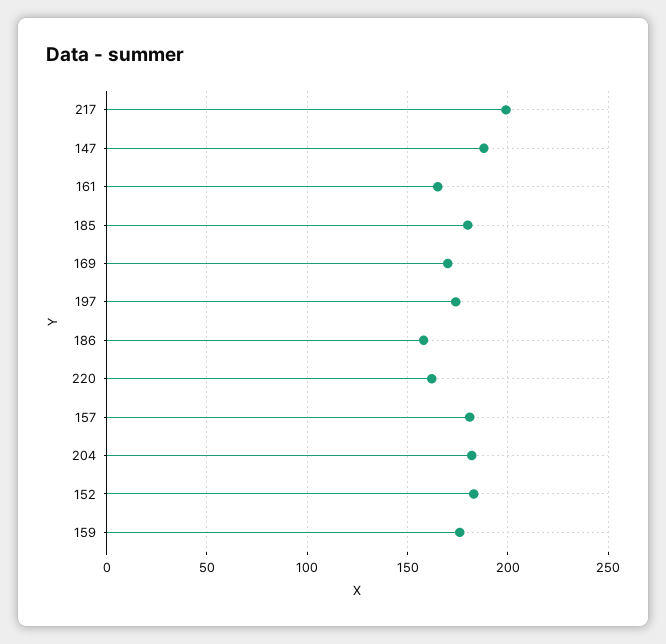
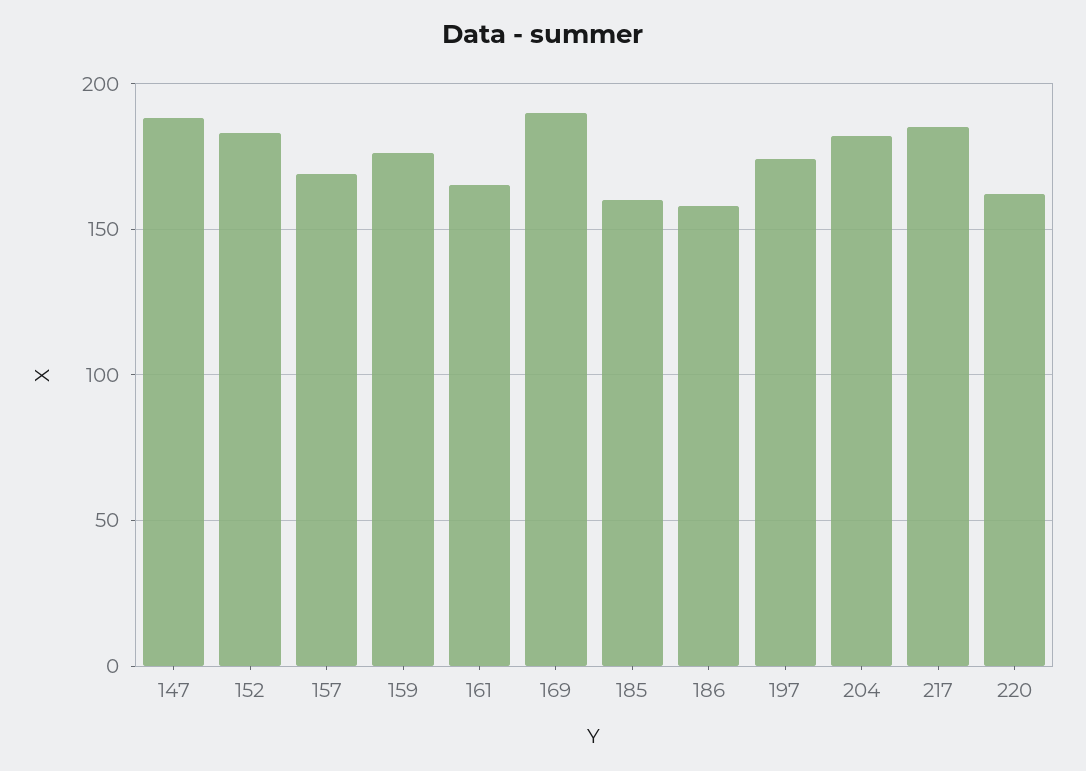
  {
-   "217": 200,
+   "217": 185,
    "147": 190,
    "161": 165,
-   "185": 180,
+   "185": 160,
-   "169": 170,
+   "169": 190,
    "197": 175,
    "186": 160,
    "220": 160,
-   "157": 180,
+   "157": 170,
    "204": 180,
    "152": 185,
    "159": 175
  }

